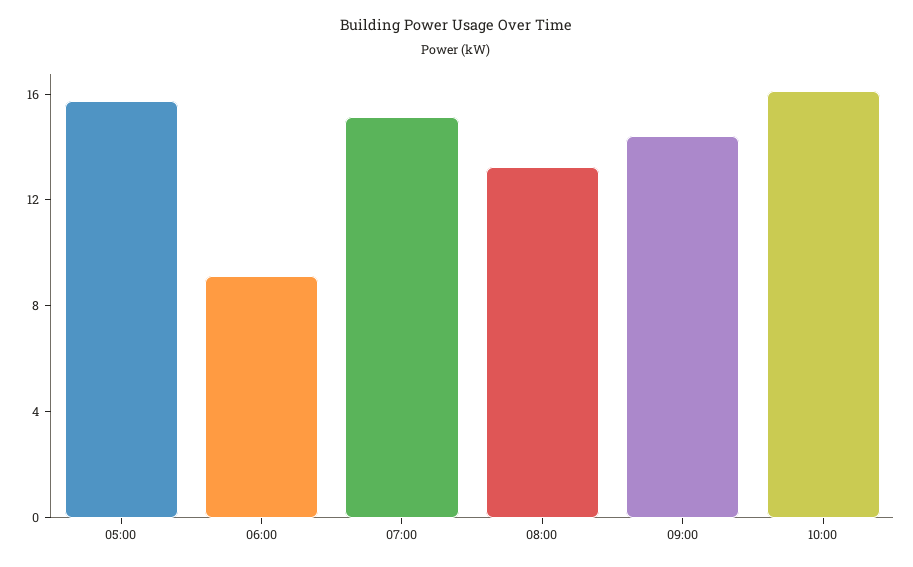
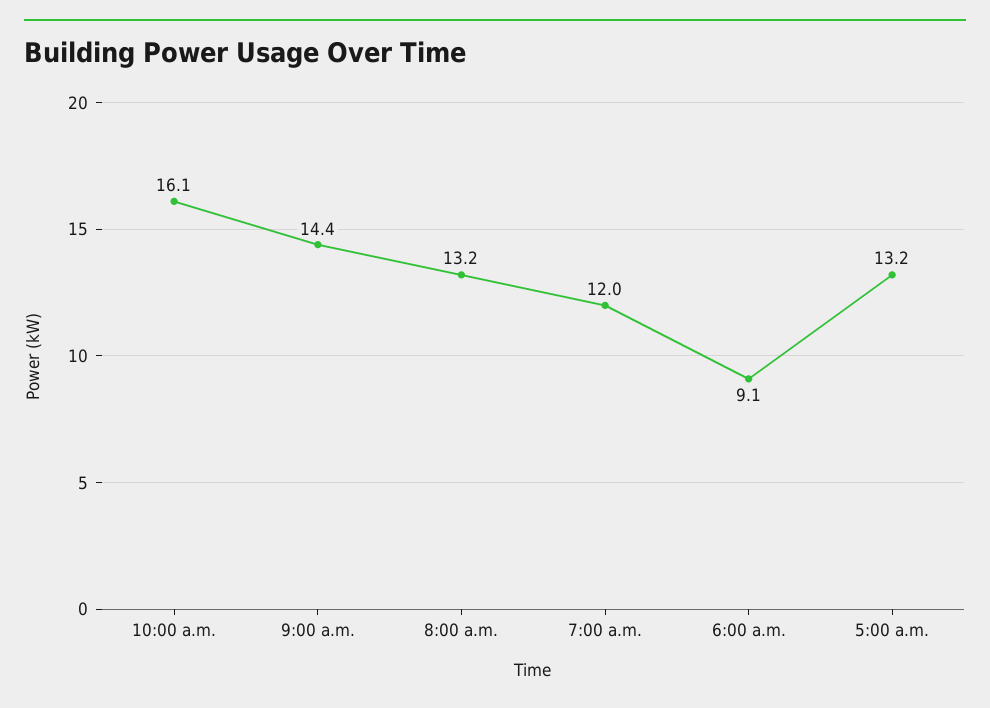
  {
-   "05:00": 16,
+   "05:00": 13.2,
    "06:00": 9.1,
-   "07:00": 15,
+   "07:00": 12,
    "08:00": 13.2,
    "09:00": 14.4,
    "10:00": 16.1
  }

